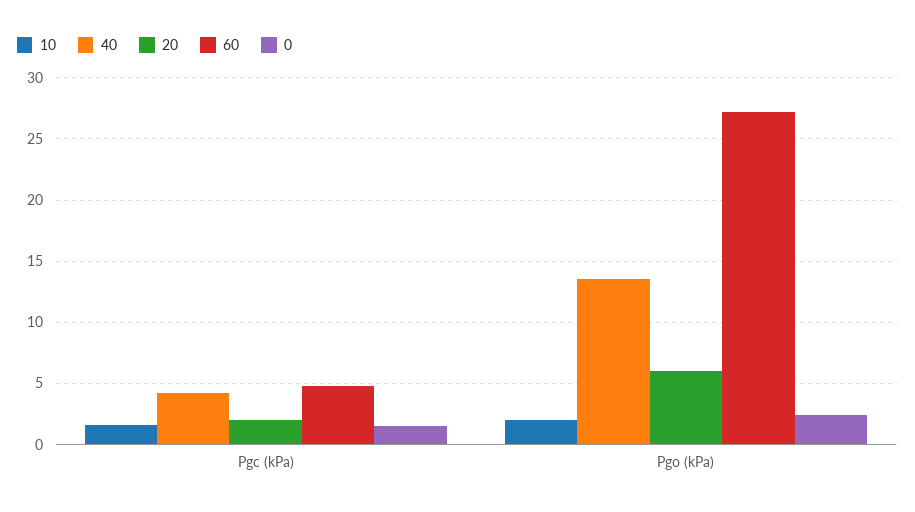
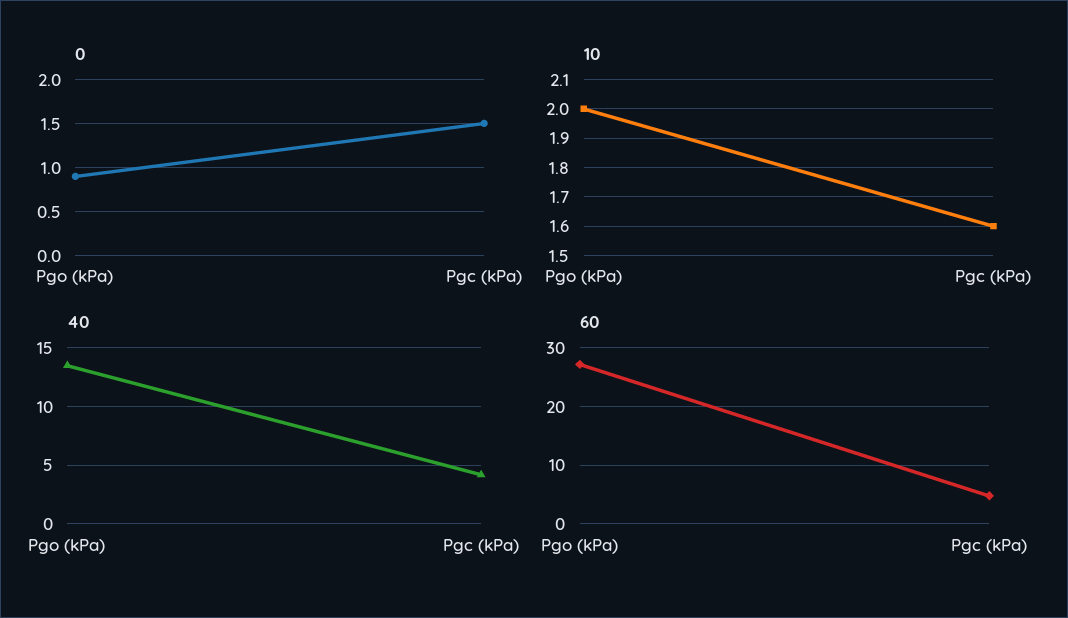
  {
    "10": {
      "Pgc (kPa)": 1.6,
      "Pgo (kPa)": 2
    },
    "40": {
      "Pgc (kPa)": 4,
      "Pgo (kPa)": 13.5
    },
-   "20": {
-     "Pgc (kPa)": 2,
-     "Pgo (kPa)": 6
-   },
    "60": {
      "Pgc (kPa)": 5,
      "Pgo (kPa)": 27
    },
    "0": {
      "Pgc (kPa)": 1.5,
-     "Pgo (kPa)": 2.5
+     "Pgo (kPa)": 0.9
    }
  }

